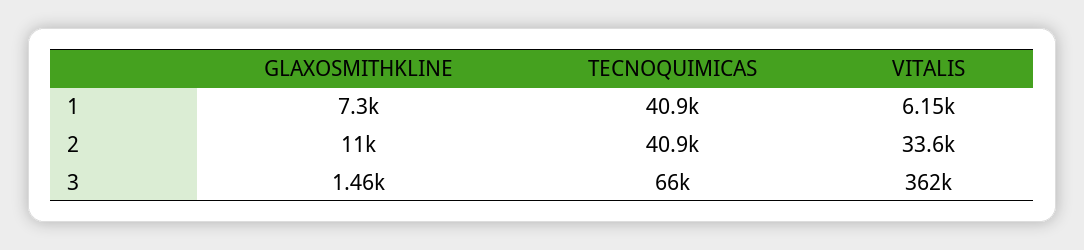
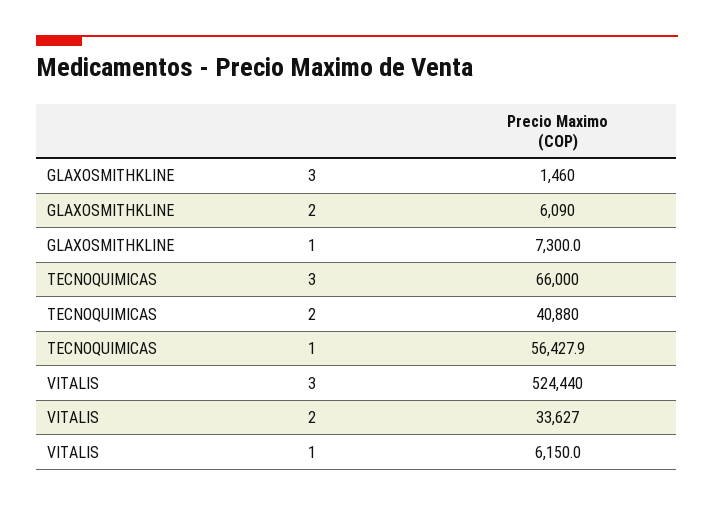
  {
    "GLAXOSMITHKLINE": {
      "1": 7300,
-     "2": 11000,
+     "2": 6090,
      "3": 1460
    },
    "TECNOQUIMICAS": {
-     "1": 40900,
+     "1": 56427.9,
      "2": 40880,
      "3": 66000
    },
    "VITALIS": {
      "1": 6150,
      "2": 33627,
-     "3": 362000
+     "3": 524440
    }
  }

